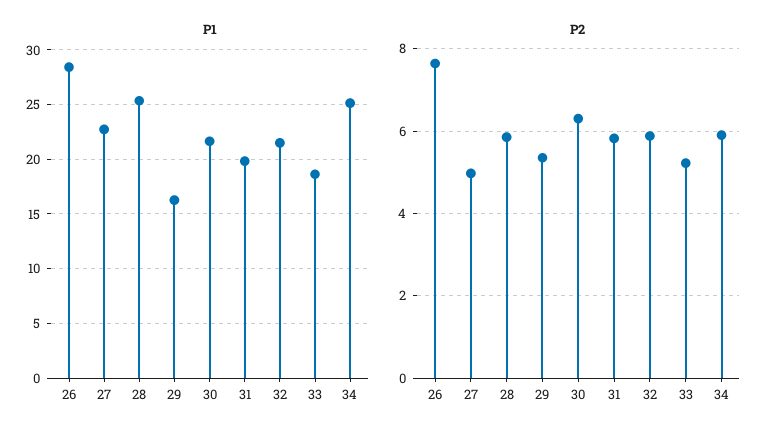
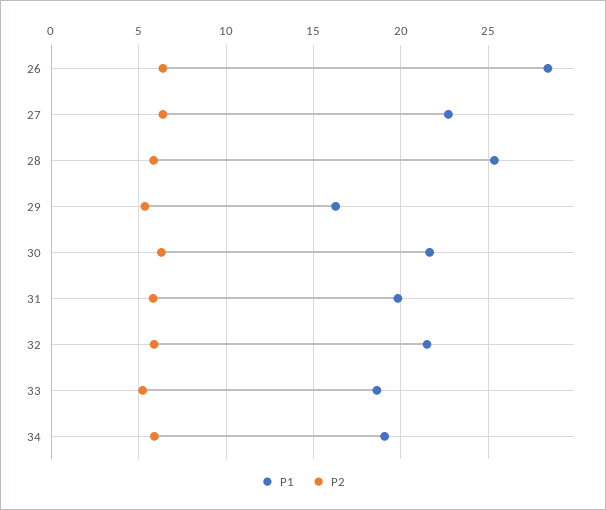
  {
    "P1": {
      "26": 28.5,
      "27": 22.5,
      "28": 25.5,
      "29": 16.5,
      "30": 21.5,
      "31": 20,
      "32": 21.5,
      "33": 18.5,
-     "34": 25
+     "34": 19
    },
    "P2": {
-     "26": 7.6,
+     "26": 6.5,
-     "27": 5,
+     "27": 6.5,
      "28": 5.8,
      "29": 5.4,
      "30": 6.4,
      "31": 5.8,
      "32": 5.8,
      "33": 5.2,
      "34": 6
    }
  }

